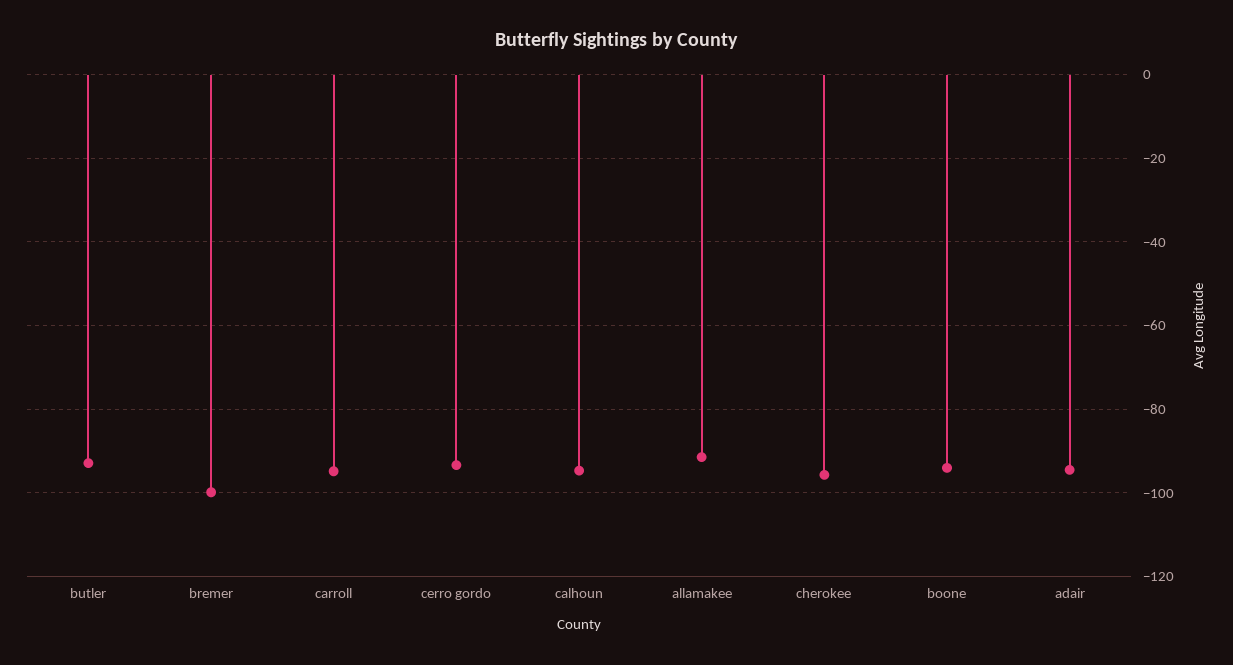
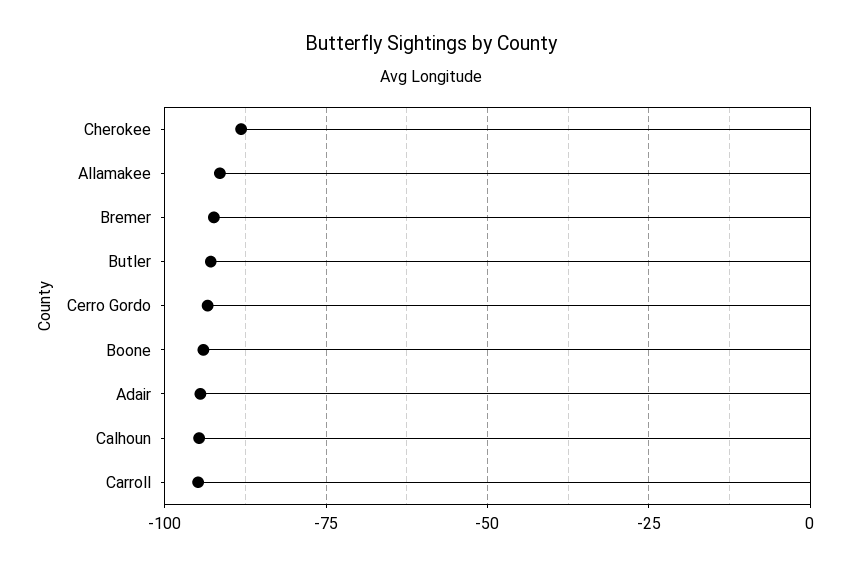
  {
    "butler": -92,
-   "bremer": -100,
+   "bremer": -92.5,
    "carroll": -94,
    "cerro gordo": -94,
    "calhoun": -94,
    "allamakee": -92,
-   "cherokee": -96,
+   "cherokee": -87.5,
    "boone": -94,
    "adair": -94
  }

